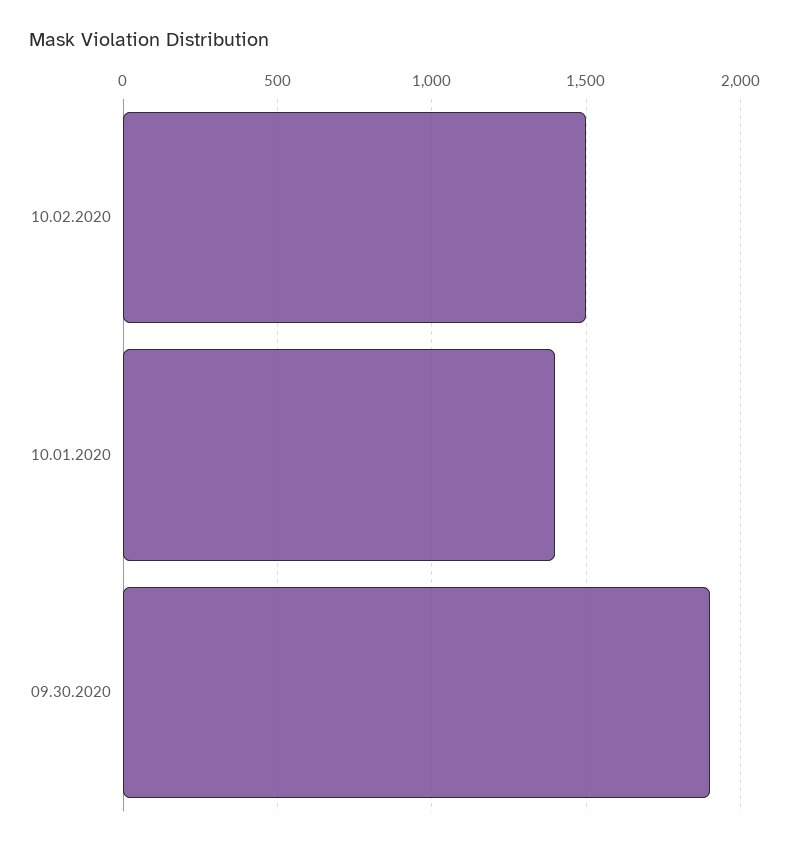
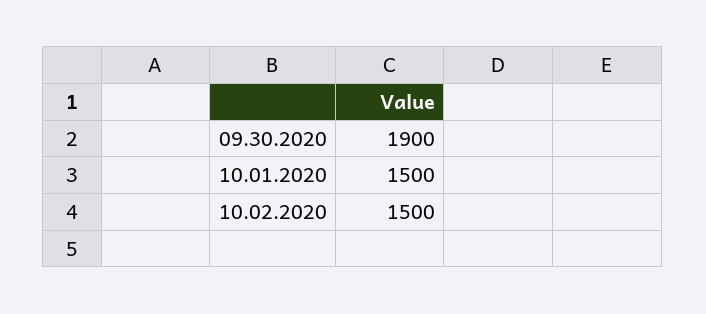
  {
    "10.02.2020": 1500,
-   "10.01.2020": 1400,
+   "10.01.2020": 1500,
    "09.30.2020": 1900
  }

